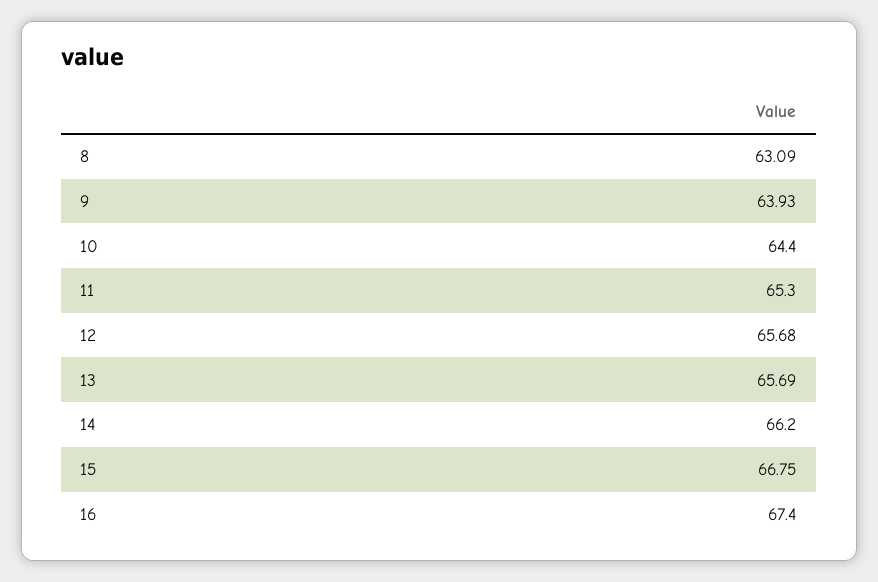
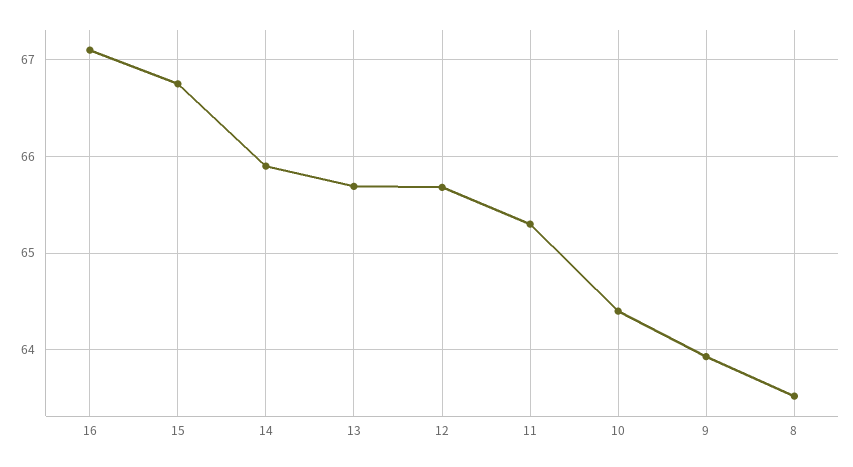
  {
-   "8": 63.09,
+   "8": 63.5,
    "9": 63.93,
    "10": 64.4,
    "11": 65.3,
    "12": 65.68,
    "13": 65.69,
-   "14": 66.2,
+   "14": 65.9,
    "15": 66.75,
-   "16": 67.4
+   "16": 67.1
  }

